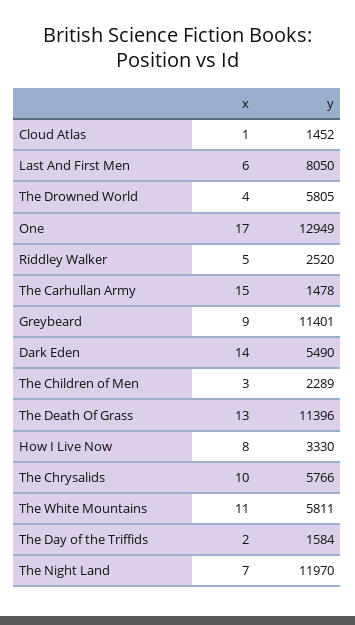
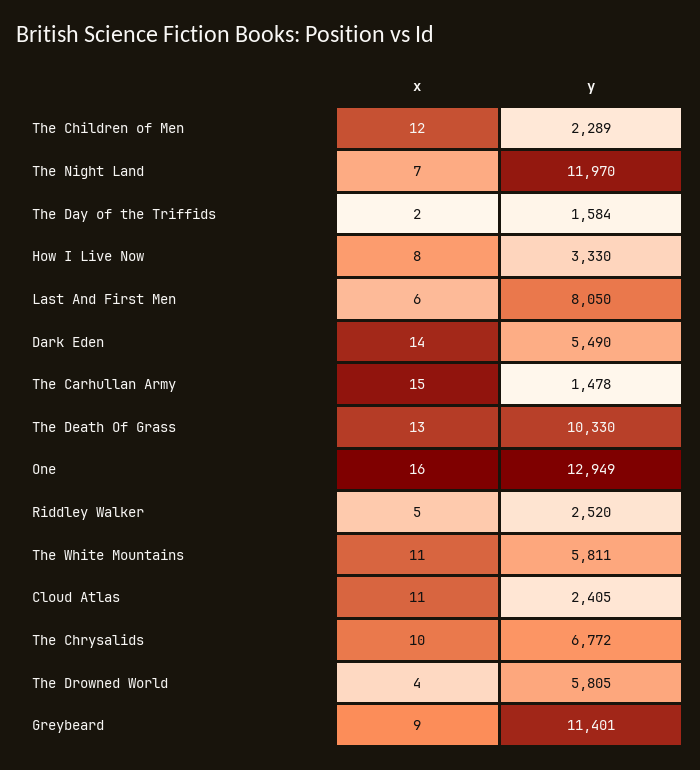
  {
    "x": {
-     "Cloud Atlas": 1,
+     "Cloud Atlas": 11,
      "Last And First Men": 6,
      "The Drowned World": 4,
-     "One": 17,
+     "One": 16,
      "Riddley Walker": 5,
      "The Carhullan Army": 15,
      "Greybeard": 9,
      "Dark Eden": 14,
-     "The Children of Men": 3,
+     "The Children of Men": 12,
      "The Death Of Grass": 13,
      "How I Live Now": 8,
      "The Chrysalids": 10,
      "The White Mountains": 11,
      "The Day of the Triffids": 2,
      "The Night Land": 7
    },
    "y": {
-     "Cloud Atlas": 1452,
+     "Cloud Atlas": 2405,
      "Last And First Men": 8050,
      "The Drowned World": 5805,
      "One": 12949,
      "Riddley Walker": 2520,
      "The Carhullan Army": 1478,
      "Greybeard": 11401,
      "Dark Eden": 5490,
      "The Children of Men": 2289,
-     "The Death Of Grass": 11396,
+     "The Death Of Grass": 10330,
      "How I Live Now": 3330,
-     "The Chrysalids": 5766,
+     "The Chrysalids": 6772,
      "The White Mountains": 5811,
      "The Day of the Triffids": 1584,
      "The Night Land": 11970
    }
  }

